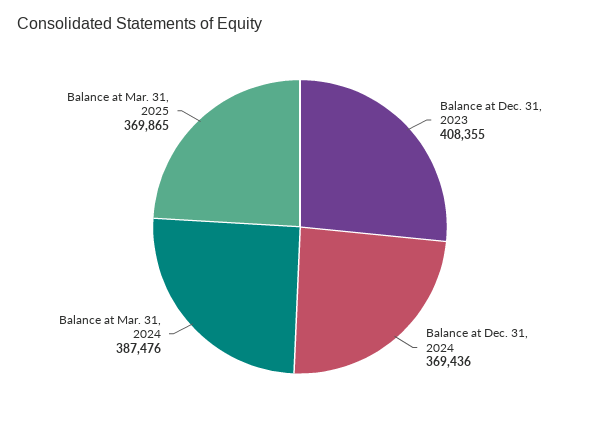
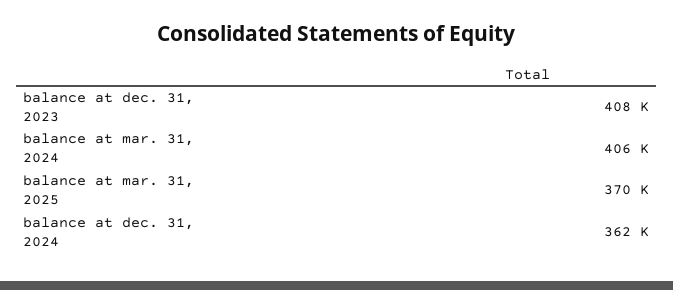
  {
    "Balance at Dec. 31, 2023": 408355,
-   "Balance at Dec. 31, 2024": 369436,
+   "Balance at Dec. 31, 2024": 362000,
-   "Balance at Mar. 31, 2024": 387476,
+   "Balance at Mar. 31, 2024": 406000,
    "Balance at Mar. 31, 2025": 369865
  }

